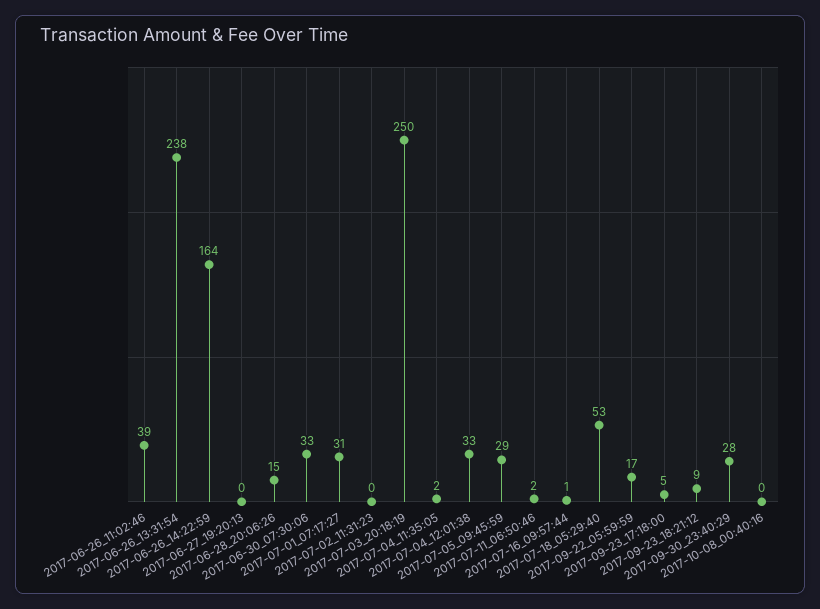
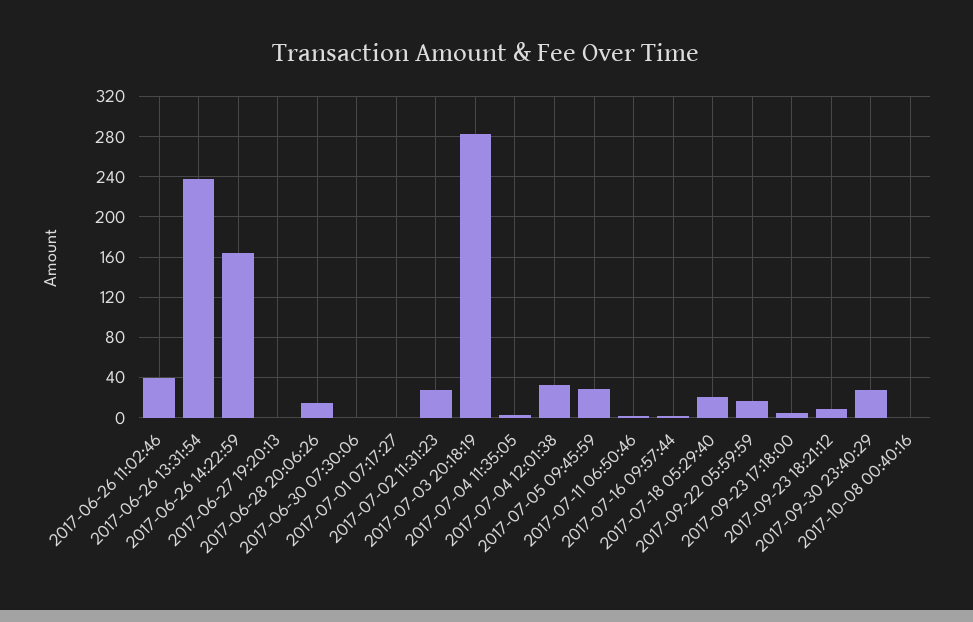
  {
    "2017-06-26_11:02:46": 39,
    "2017-06-26_13:31:54": 238,
    "2017-06-26_14:22:59": 164,
    "2017-06-27_19:20:13": 0,
    "2017-06-28_20:06:26": 15,
-   "2017-06-30_07:30:06": 33,
+   "2017-06-30_07:30:06": 0,
-   "2017-07-01_07:17:27": 31,
+   "2017-07-01_07:17:27": 0,
-   "2017-07-02_11:31:23": 0,
+   "2017-07-02_11:31:23": 30,
-   "2017-07-03_20:18:19": 250,
+   "2017-07-03_20:18:19": 280,
    "2017-07-04_11:35:05": 2,
    "2017-07-04_12:01:38": 33,
    "2017-07-05_09:45:59": 29,
    "2017-07-11_06:50:46": 2,
    "2017-07-16_09:57:44": 1,
-   "2017-07-18_05:29:40": 53,
+   "2017-07-18_05:29:40": 20,
    "2017-09-22_05:59:59": 17,
    "2017-09-23_17:18:00": 5,
    "2017-09-23_18:21:12": 9,
    "2017-09-30_23:40:29": 28,
    "2017-10-08_00:40:16": 0
  }

